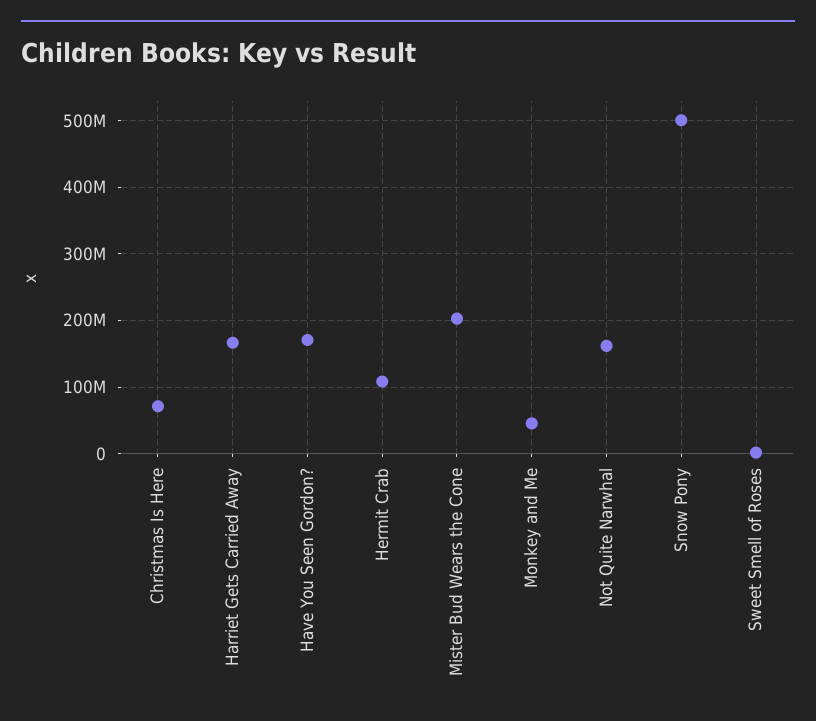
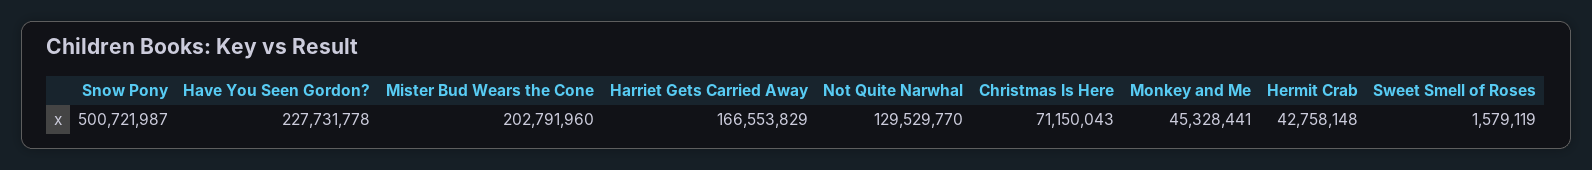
  {
    "Christmas Is Here": 71150043,
    "Harriet Gets Carried Away": 166553829,
-   "Have You Seen Gordon?": 170000000,
+   "Have You Seen Gordon?": 227731778,
-   "Hermit Crab": 110000000,
+   "Hermit Crab": 42758148,
    "Mister Bud Wears the Cone": 202791960,
    "Monkey and Me": 45328441,
-   "Not Quite Narwhal": 160000000,
+   "Not Quite Narwhal": 129529770,
    "Snow Pony": 500721987,
    "Sweet Smell of Roses": 1579119
  }

